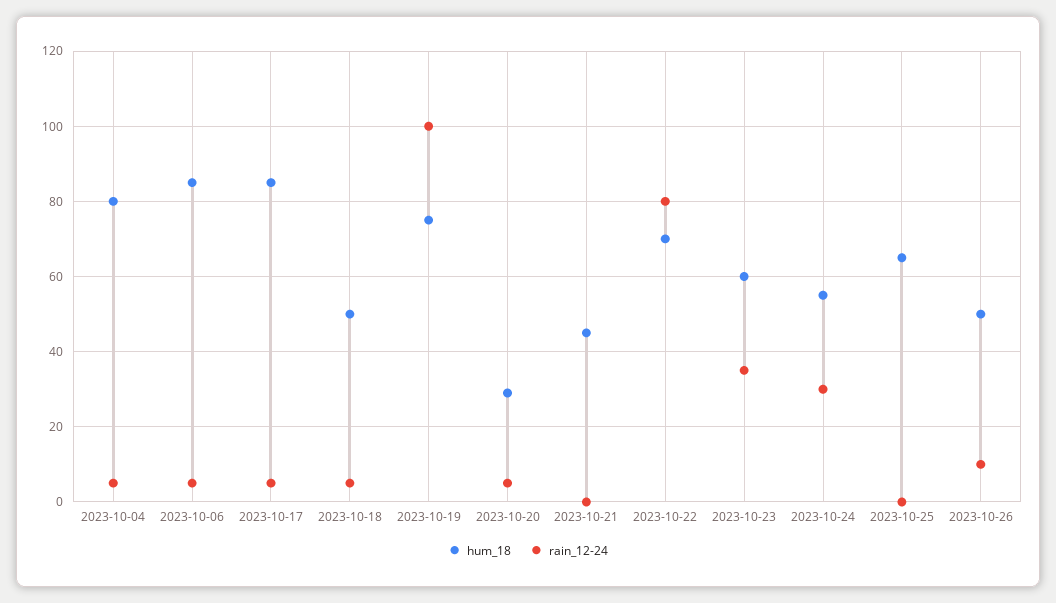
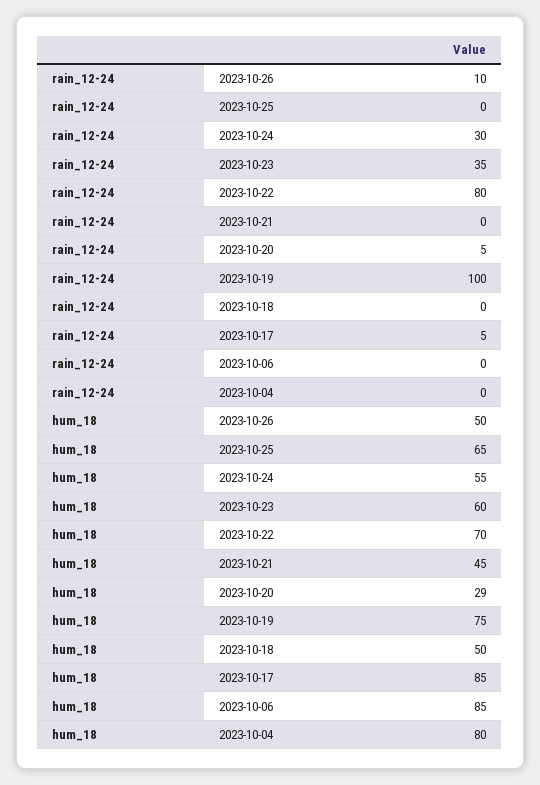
  {
    "hum_18": {
      "2023-10-04": 80,
      "2023-10-06": 85,
      "2023-10-17": 85,
      "2023-10-18": 50,
      "2023-10-19": 75,
      "2023-10-20": 29,
      "2023-10-21": 45,
      "2023-10-22": 70,
      "2023-10-23": 60,
      "2023-10-24": 55,
      "2023-10-25": 65,
      "2023-10-26": 50
    },
    "rain_12-24": {
-     "2023-10-04": 5,
+     "2023-10-04": 0,
-     "2023-10-06": 5,
+     "2023-10-06": 0,
      "2023-10-17": 5,
-     "2023-10-18": 5,
+     "2023-10-18": 0,
      "2023-10-19": 100,
      "2023-10-20": 5,
      "2023-10-21": 0,
      "2023-10-22": 80,
      "2023-10-23": 35,
      "2023-10-24": 30,
      "2023-10-25": 0,
      "2023-10-26": 10
    }
  }

